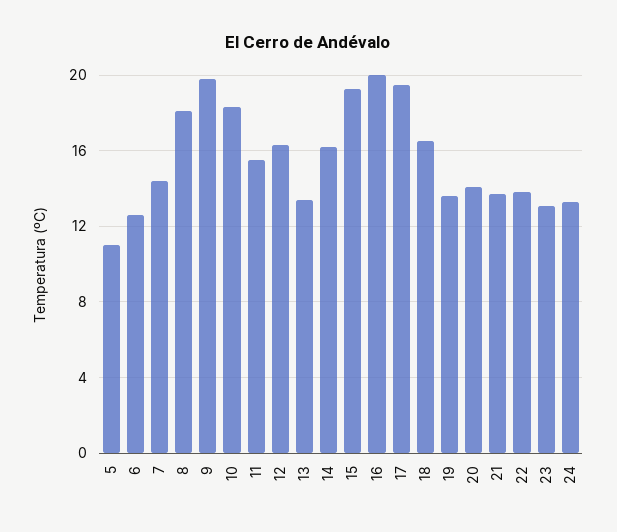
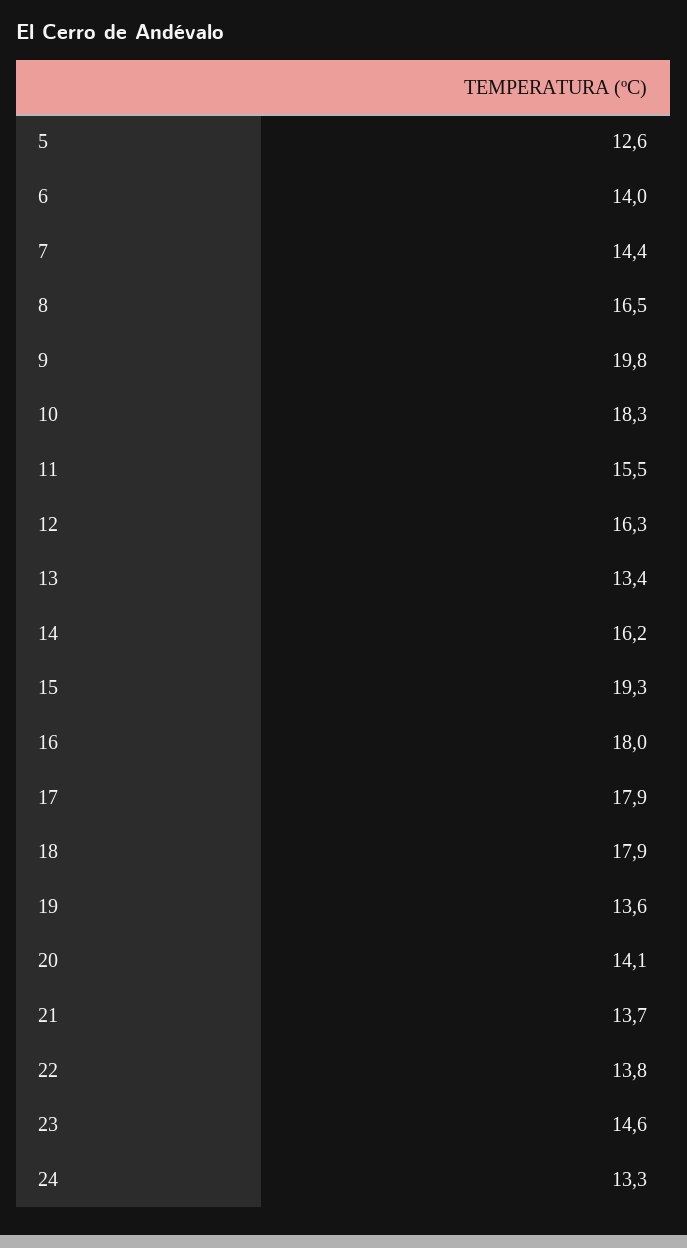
  {
-   "5": 11,
+   "5": 12.6,
-   "6": 12.5,
+   "6": 14,
    "7": 14.4,
-   "8": 18,
+   "8": 16.5,
    "9": 19.8,
    "10": 18.3,
    "11": 15.5,
    "12": 16.3,
    "13": 13.4,
    "14": 16.2,
    "15": 19.3,
-   "16": 20,
+   "16": 18,
-   "17": 19.5,
+   "17": 17.9,
-   "18": 16.5,
+   "18": 17.9,
    "19": 13.6,
    "20": 14.1,
    "21": 13.7,
    "22": 13.8,
-   "23": 13,
+   "23": 14.6,
    "24": 13.3
  }

